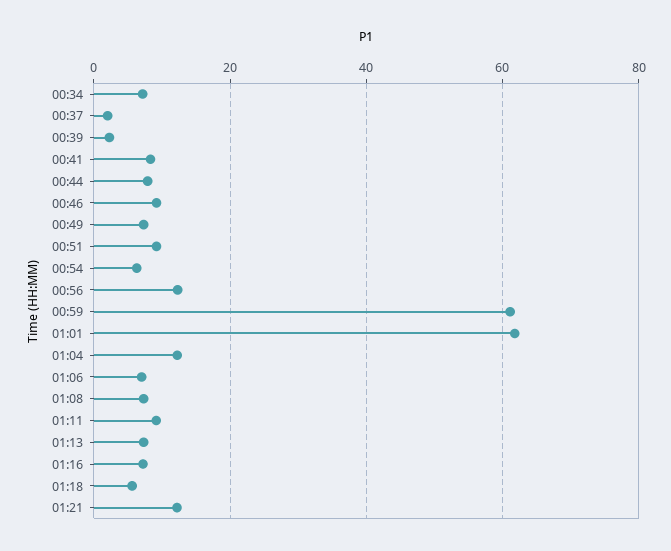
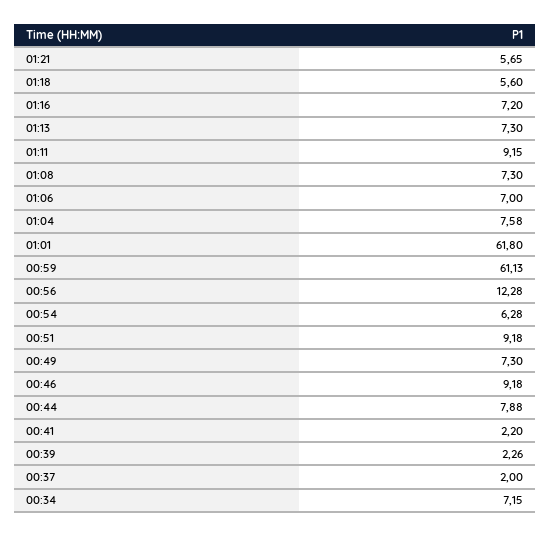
  {
    "00:34": 7.15,
    "00:37": 2,
    "00:39": 2.26,
-   "00:41": 8,
+   "00:41": 2.2,
    "00:44": 7.88,
    "00:46": 9.18,
    "00:49": 7.3,
    "00:51": 9.18,
    "00:54": 6.28,
    "00:56": 12.28,
    "00:59": 61.13,
    "01:01": 61.8,
-   "01:04": 12,
+   "01:04": 7.58,
    "01:06": 7,
    "01:08": 7.3,
    "01:11": 9.15,
    "01:13": 7.3,
    "01:16": 7.2,
    "01:18": 5.6,
-   "01:21": 12
+   "01:21": 5.65
  }

